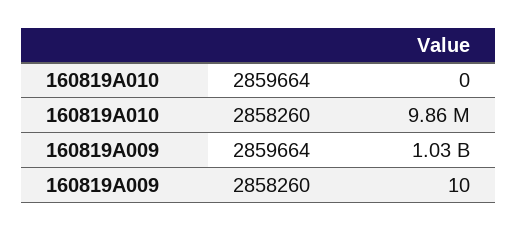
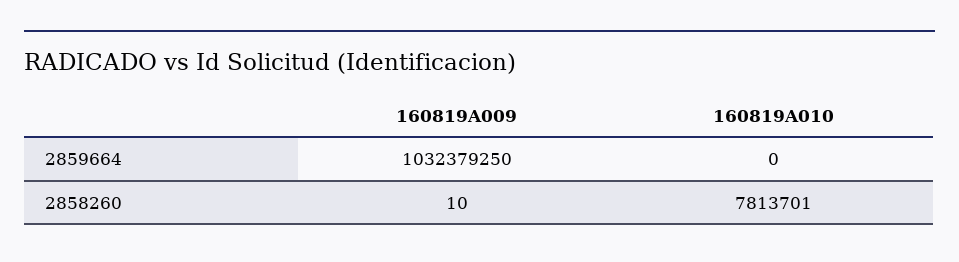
  {
    "160819A010": {
      "2859664": 0,
-     "2858260": 9860000
+     "2858260": 7813701
    },
    "160819A009": {
      "2859664": 1032379250,
      "2858260": 10
    }
  }

